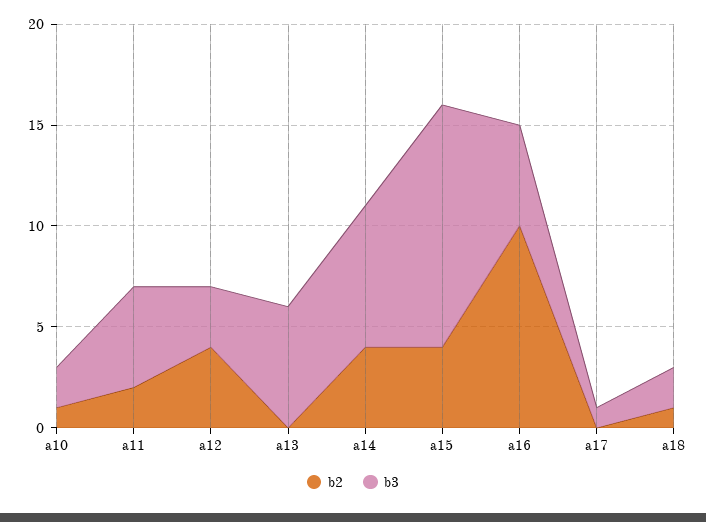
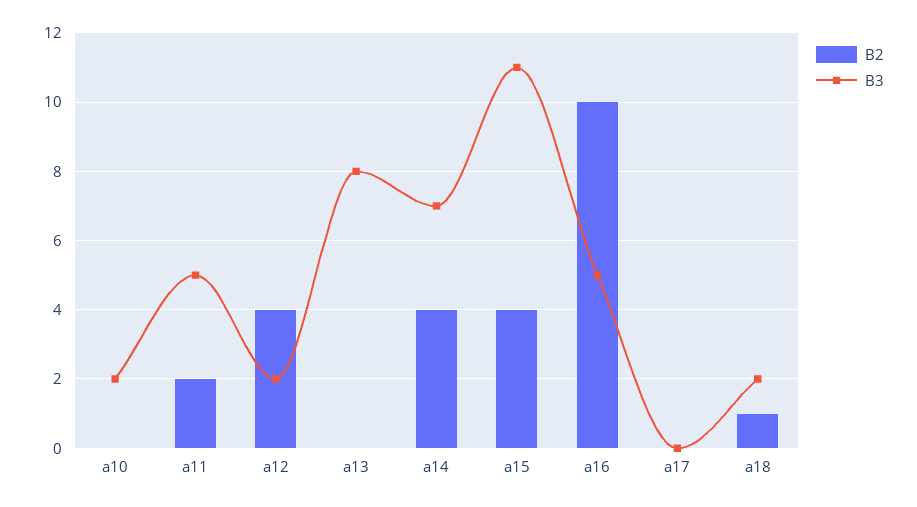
  {
    "b2": {
-     "a10": 1,
+     "a10": 0,
      "a11": 2,
      "a12": 4,
      "a13": 0,
      "a14": 4,
      "a15": 4,
      "a16": 10,
      "a17": 0,
      "a18": 1
    },
    "b3": {
      "a10": 2,
      "a11": 5,
-     "a12": 3,
+     "a12": 2,
-     "a13": 6,
+     "a13": 8,
      "a14": 7,
-     "a15": 12,
+     "a15": 11,
      "a16": 5,
-     "a17": 1,
+     "a17": 0,
      "a18": 2
    }
  }

